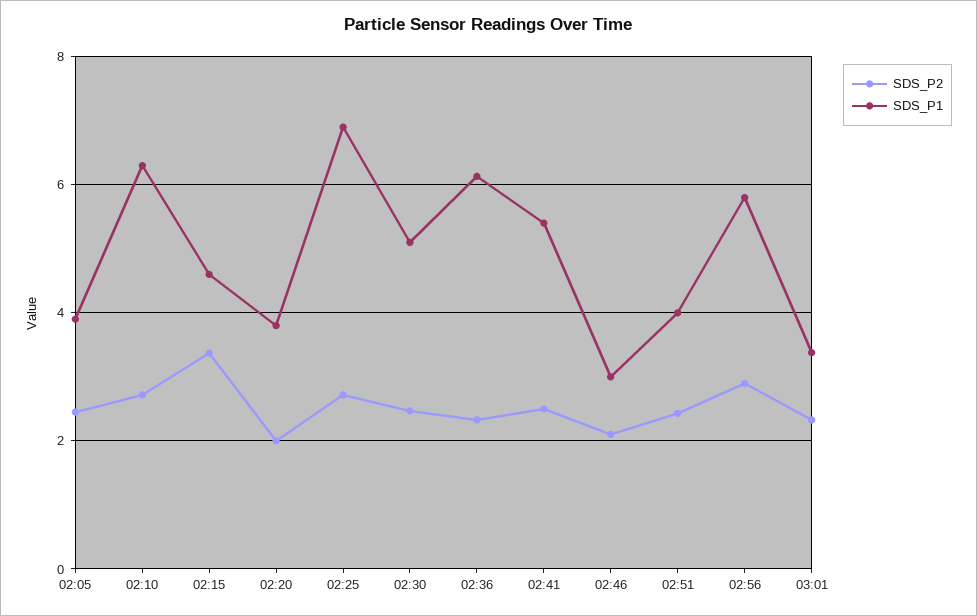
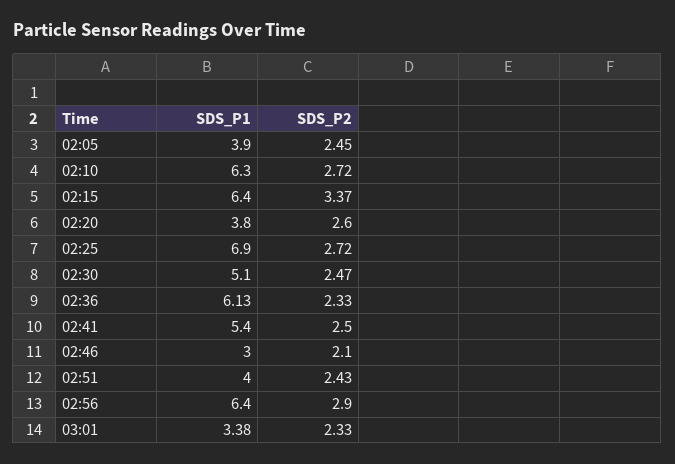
  {
    "SDS_P2": {
      "02:05": 2.45,
      "02:10": 2.72,
      "02:15": 3.37,
-     "02:20": 2,
+     "02:20": 2.6,
      "02:25": 2.72,
      "02:30": 2.47,
      "02:36": 2.33,
      "02:41": 2.5,
      "02:46": 2.1,
      "02:51": 2.43,
      "02:56": 2.9,
      "03:01": 2.33
    },
    "SDS_P1": {
      "02:05": 3.9,
      "02:10": 6.3,
-     "02:15": 4.6,
+     "02:15": 6.4,
      "02:20": 3.8,
      "02:25": 6.9,
      "02:30": 5.1,
      "02:36": 6.13,
      "02:41": 5.4,
      "02:46": 3,
      "02:51": 4,
-     "02:56": 5.8,
+     "02:56": 6.4,
      "03:01": 3.38
    }
  }

